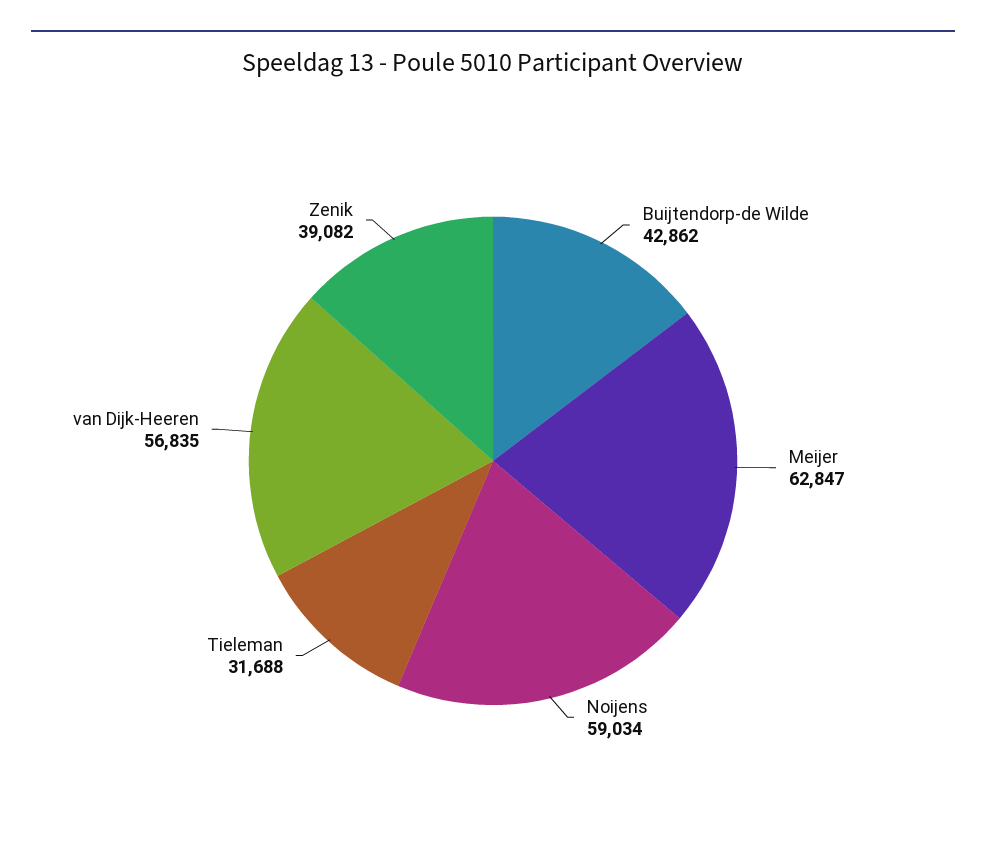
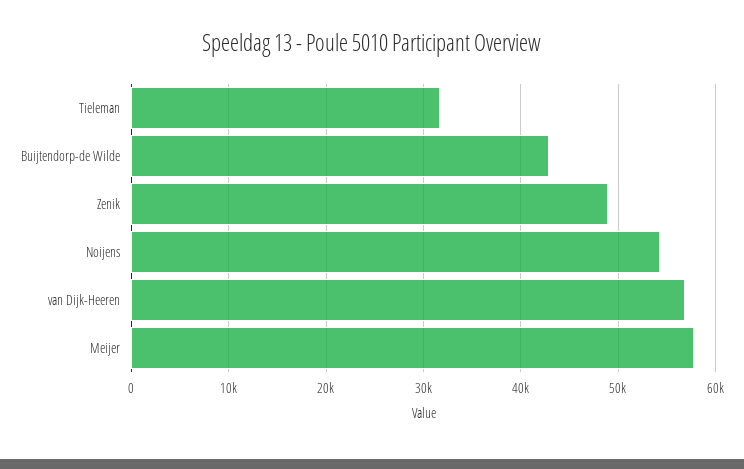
  {
    "Buijtendorp-de Wilde": 42862,
-   "Meijer": 62847,
+   "Meijer": 58000,
-   "Noijens": 59034,
+   "Noijens": 54000,
    "Tieleman": 31688,
    "van Dijk-Heeren": 56835,
-   "Zenik": 39082
+   "Zenik": 49000
  }

